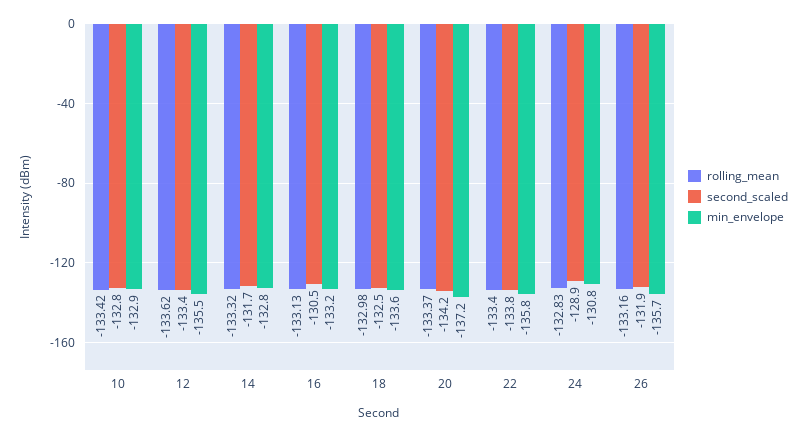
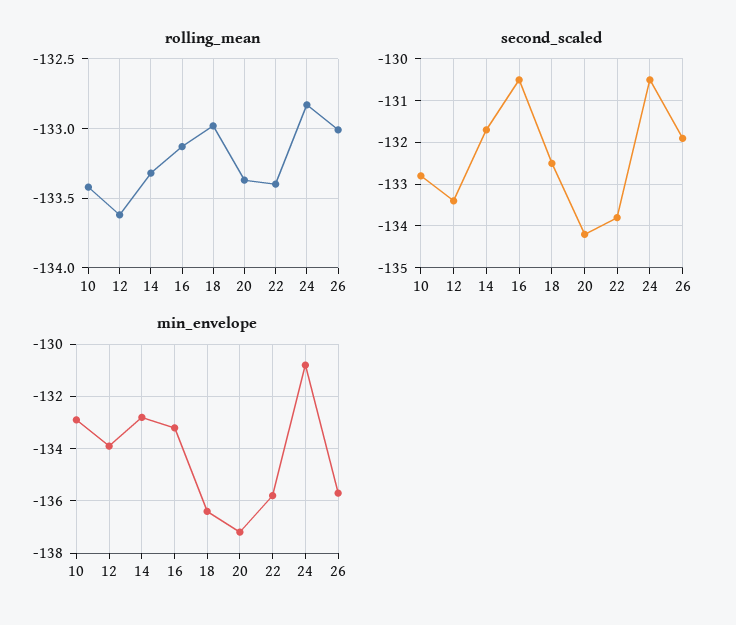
  {
    "rolling_mean": {
      "10": -133.42,
      "12": -133.62,
      "14": -133.32,
      "16": -133.13,
      "18": -132.98,
      "20": -133.37,
      "22": -133.4,
      "24": -132.83,
-     "26": -133.16
+     "26": -133
    },
    "second_scaled": {
      "10": -132.8,
      "12": -133.4,
      "14": -131.7,
      "16": -130.5,
      "18": -132.5,
      "20": -134.2,
      "22": -133.8,
-     "24": -128.9,
+     "24": -130.5,
      "26": -131.9
    },
    "min_envelope": {
      "10": -132.9,
-     "12": -135.5,
+     "12": -134,
      "14": -132.8,
      "16": -133.2,
-     "18": -133.6,
+     "18": -136.5,
      "20": -137.2,
      "22": -135.8,
      "24": -130.8,
      "26": -135.7
    }
  }

